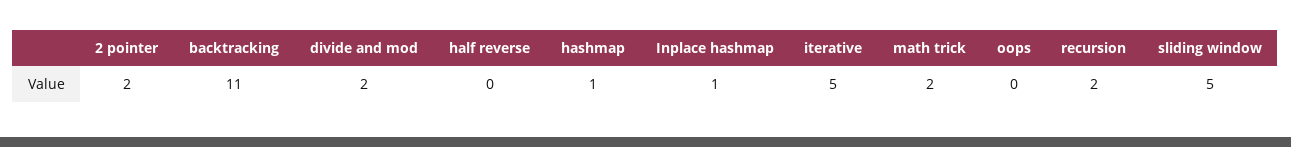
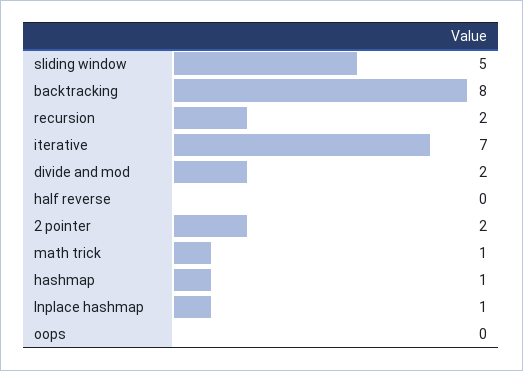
  {
    "2 pointer": 2,
-   "backtracking": 11,
+   "backtracking": 8,
    "divide and mod": 2,
    "half reverse": 0,
    "hashmap": 1,
    "Inplace hashmap": 1,
-   "iterative": 5,
+   "iterative": 7,
-   "math trick": 2,
+   "math trick": 1,
    "oops": 0,
    "recursion": 2,
    "sliding window": 5
  }

